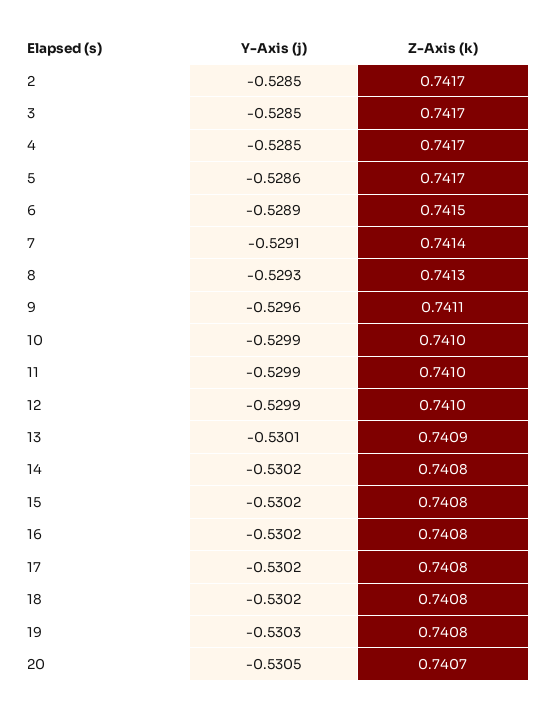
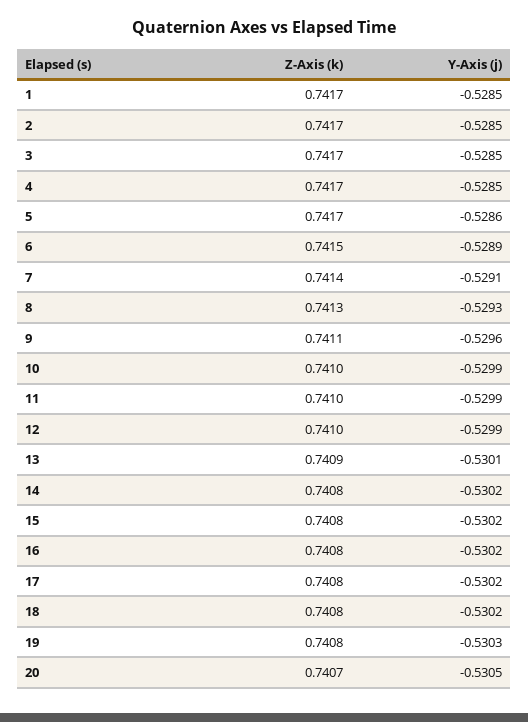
  {
    "Y-Axis (j)": {
      "2": -0.5285,
      "3": -0.5285,
      "4": -0.5285,
      "5": -0.5286,
      "6": -0.5289,
      "7": -0.5291,
      "8": -0.5293,
      "9": -0.5296,
      "10": -0.5299,
      "11": -0.5299,
      "12": -0.5299,
      "13": -0.5301,
      "14": -0.5302,
      "15": -0.5302,
      "16": -0.5302,
      "17": -0.5302,
      "18": -0.5302,
      "19": -0.5303,
-     "20": -0.5305
+     "20": -0.5305,
+     "1": -0.5285
    },
    "Z-Axis (k)": {
      "2": 0.7417,
      "3": 0.7417,
      "4": 0.7417,
      "5": 0.7417,
      "6": 0.7415,
      "7": 0.7414,
      "8": 0.7413,
      "9": 0.7411,
      "10": 0.741,
      "11": 0.741,
      "12": 0.741,
      "13": 0.7409,
      "14": 0.7408,
      "15": 0.7408,
      "16": 0.7408,
      "17": 0.7408,
      "18": 0.7408,
      "19": 0.7408,
-     "20": 0.7407
+     "20": 0.7407,
+     "1": 0.7417
    }
  }

